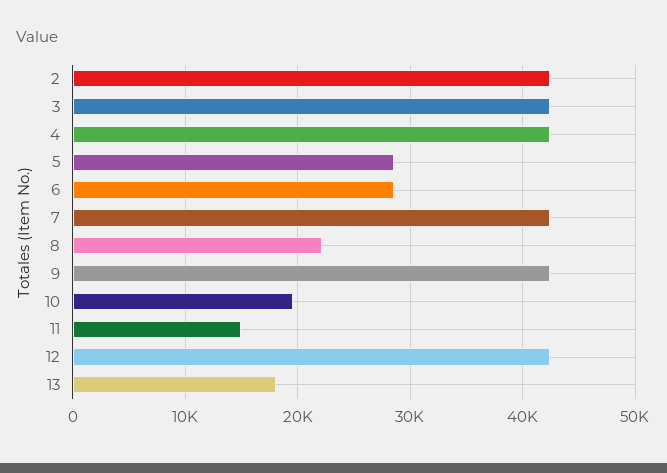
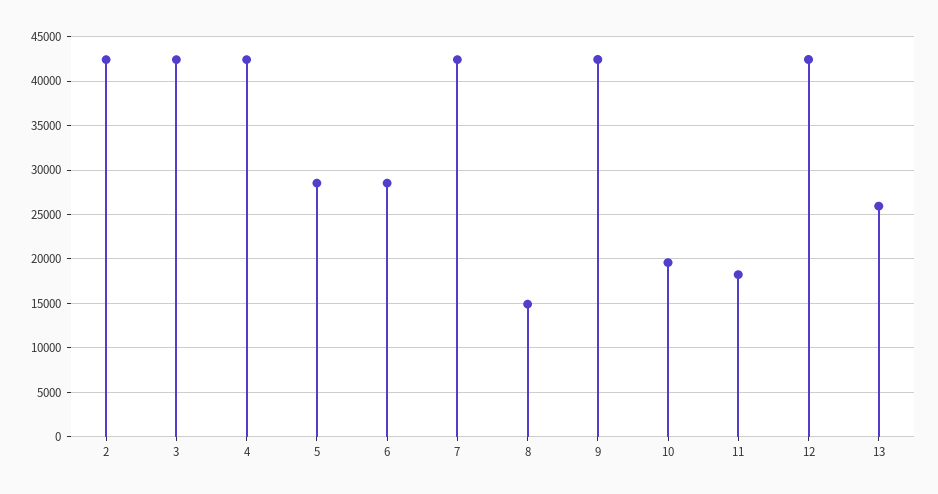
  {
    "2": 42000,
    "3": 42000,
    "4": 42000,
    "5": 29000,
    "6": 29000,
    "7": 42000,
-   "8": 22000,
+   "8": 15000,
    "9": 42000,
    "10": 20000,
-   "11": 15000,
+   "11": 18000,
    "12": 42000,
-   "13": 18000
+   "13": 26000
  }

